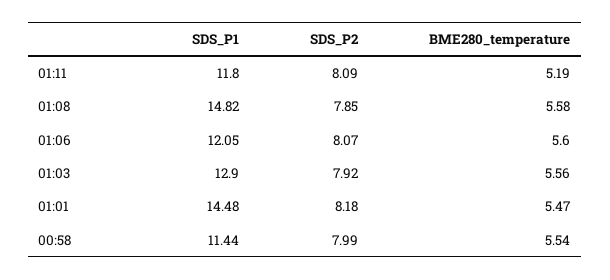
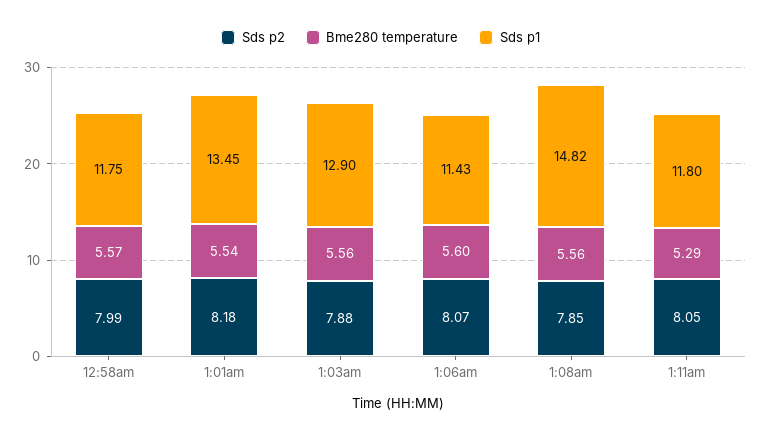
  {
    "SDS_P1": {
      "01:11": 11.8,
      "01:08": 14.82,
-     "01:06": 12.05,
+     "01:06": 11.43,
      "01:03": 12.9,
-     "01:01": 14.48,
+     "01:01": 13.45,
-     "00:58": 11.44
+     "00:58": 11.75
    },
    "SDS_P2": {
-     "01:11": 8.09,
+     "01:11": 8.05,
      "01:08": 7.85,
      "01:06": 8.07,
-     "01:03": 7.92,
+     "01:03": 7.88,
      "01:01": 8.18,
      "00:58": 7.99
    },
    "BME280_temperature": {
-     "01:11": 5.19,
+     "01:11": 5.29,
-     "01:08": 5.58,
+     "01:08": 5.56,
      "01:06": 5.6,
      "01:03": 5.56,
-     "01:01": 5.47,
+     "01:01": 5.54,
-     "00:58": 5.54
+     "00:58": 5.57
    }
  }

